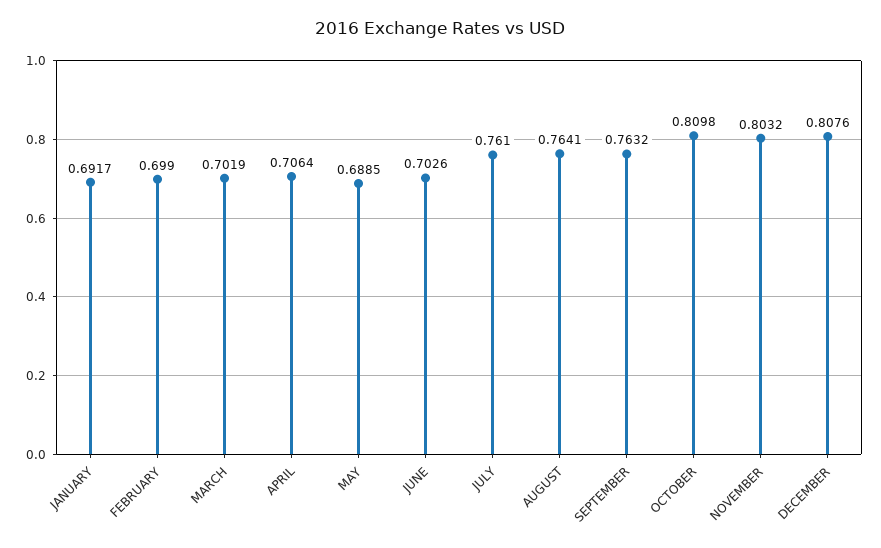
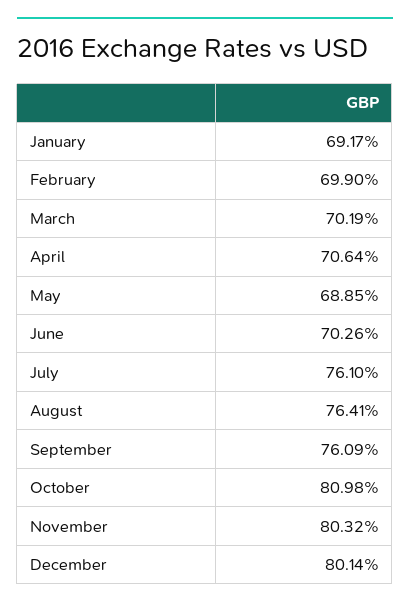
  {
    "JANUARY": 0.6917,
    "FEBRUARY": 0.699,
    "MARCH": 0.7019,
    "APRIL": 0.7064,
    "MAY": 0.6885,
    "JUNE": 0.7026,
    "JULY": 0.761,
    "AUGUST": 0.7641,
-   "SEPTEMBER": 0.7632,
+   "SEPTEMBER": 0.7609,
    "OCTOBER": 0.8098,
    "NOVEMBER": 0.8032,
-   "DECEMBER": 0.8076
+   "DECEMBER": 0.8014
  }

